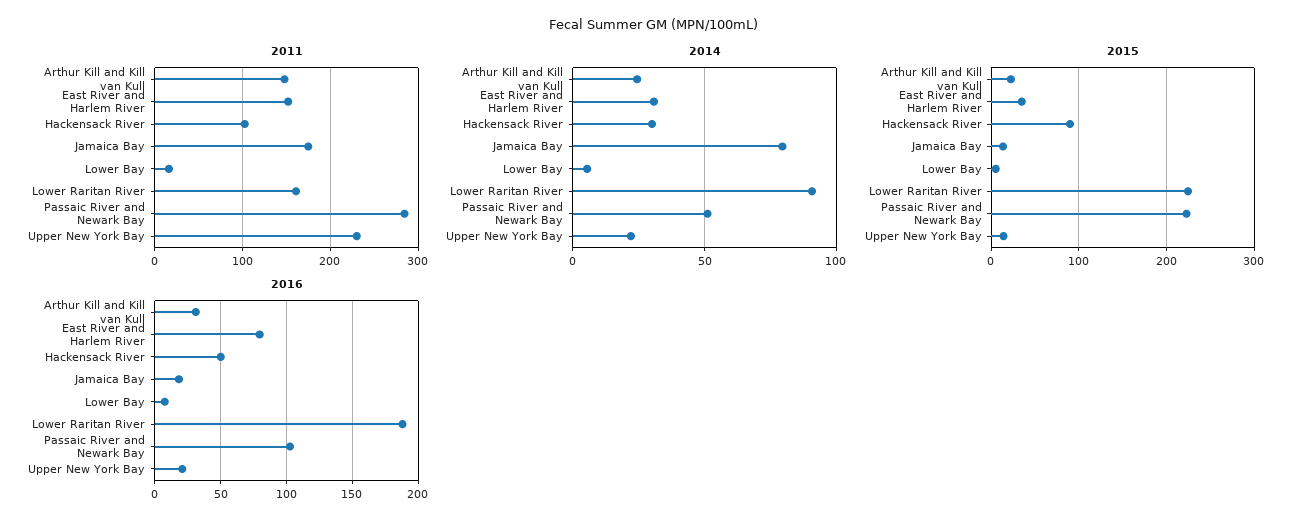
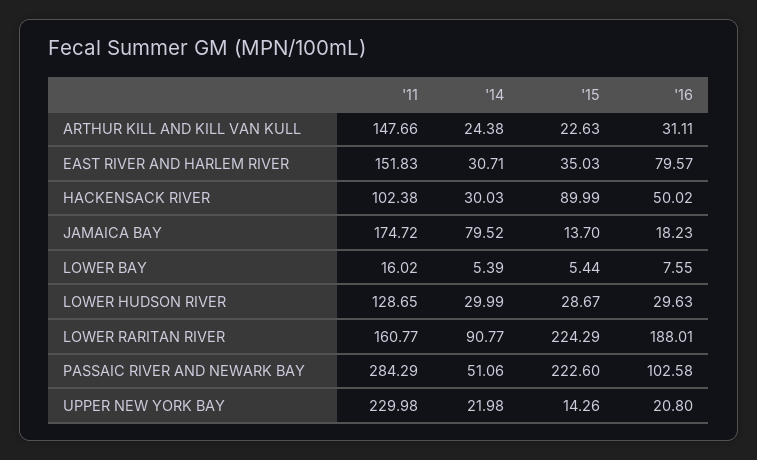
  {
    "2011": {
      "Arthur Kill and Kill van Kull": 147.66,
      "East River and Harlem River": 151.83,
      "Hackensack River": 102.38,
      "Jamaica Bay": 174.72,
      "Lower Bay": 16.02,
      "Lower Raritan River": 160.77,
      "Passaic River and Newark Bay": 284.29,
-     "Upper New York Bay": 229.98
+     "Upper New York Bay": 229.98,
+     "LOWER HUDSON RIVER": 128.65
    },
    "2014": {
      "Arthur Kill and Kill van Kull": 24.38,
      "East River and Harlem River": 30.71,
      "Hackensack River": 30.03,
      "Jamaica Bay": 79.52,
      "Lower Bay": 5.39,
      "Lower Raritan River": 90.77,
      "Passaic River and Newark Bay": 51.06,
-     "Upper New York Bay": 21.98
+     "Upper New York Bay": 21.98,
+     "LOWER HUDSON RIVER": 29.99
    },
    "2015": {
      "Arthur Kill and Kill van Kull": 22.63,
      "East River and Harlem River": 35.03,
      "Hackensack River": 89.99,
      "Jamaica Bay": 13.7,
      "Lower Bay": 5.44,
      "Lower Raritan River": 224.29,
      "Passaic River and Newark Bay": 222.6,
-     "Upper New York Bay": 14.26
+     "Upper New York Bay": 14.26,
+     "LOWER HUDSON RIVER": 28.67
    },
    "2016": {
      "Arthur Kill and Kill van Kull": 31.11,
      "East River and Harlem River": 79.57,
      "Hackensack River": 50.02,
      "Jamaica Bay": 18.23,
      "Lower Bay": 7.55,
      "Lower Raritan River": 188.01,
      "Passaic River and Newark Bay": 102.58,
-     "Upper New York Bay": 20.8
+     "Upper New York Bay": 20.8,
+     "LOWER HUDSON RIVER": 29.63
    }
  }

